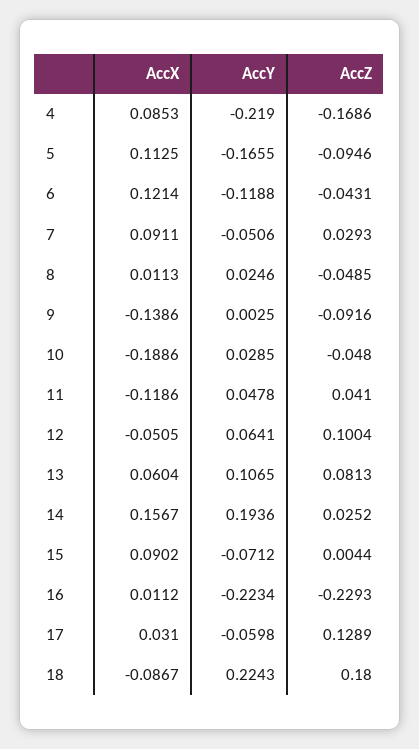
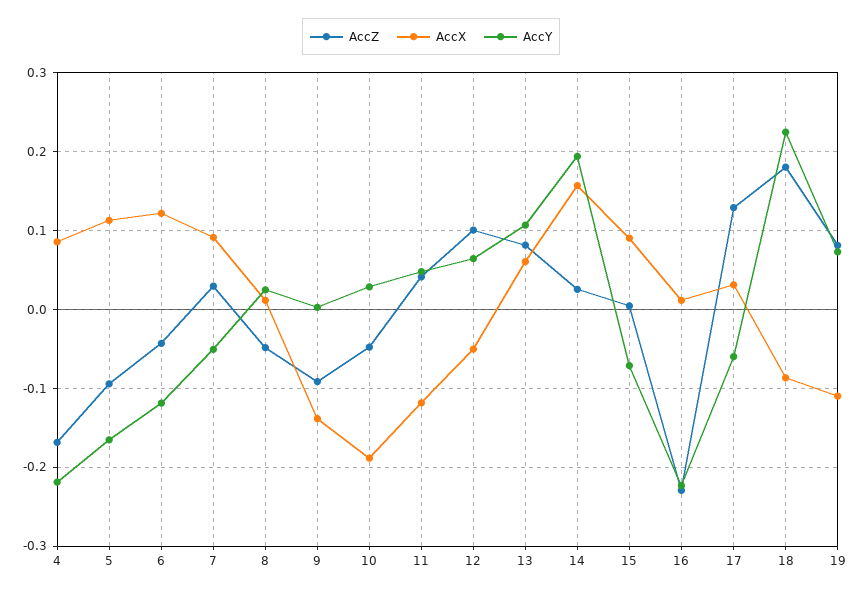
  {
    "AccX": {
      "4": 0.0853,
      "5": 0.1125,
      "6": 0.1214,
      "7": 0.0911,
      "8": 0.0113,
      "9": -0.1386,
      "10": -0.1886,
      "11": -0.1186,
      "12": -0.0505,
      "13": 0.0604,
      "14": 0.1567,
      "15": 0.0902,
      "16": 0.0112,
      "17": 0.031,
-     "18": -0.0867
+     "18": -0.0867,
+     "19": -0.11
    },
    "AccY": {
      "4": -0.219,
      "5": -0.1655,
      "6": -0.1188,
      "7": -0.0506,
      "8": 0.0246,
      "9": 0.0025,
      "10": 0.0285,
      "11": 0.0478,
      "12": 0.0641,
      "13": 0.1065,
      "14": 0.1936,
      "15": -0.0712,
      "16": -0.2234,
      "17": -0.0598,
-     "18": 0.2243
+     "18": 0.2243,
+     "19": 0.07
    },
    "AccZ": {
      "4": -0.1686,
      "5": -0.0946,
      "6": -0.0431,
      "7": 0.0293,
      "8": -0.0485,
      "9": -0.0916,
      "10": -0.048,
      "11": 0.041,
      "12": 0.1004,
      "13": 0.0813,
      "14": 0.0252,
      "15": 0.0044,
      "16": -0.2293,
      "17": 0.1289,
-     "18": 0.18
+     "18": 0.18,
+     "19": 0.08
    }
  }

